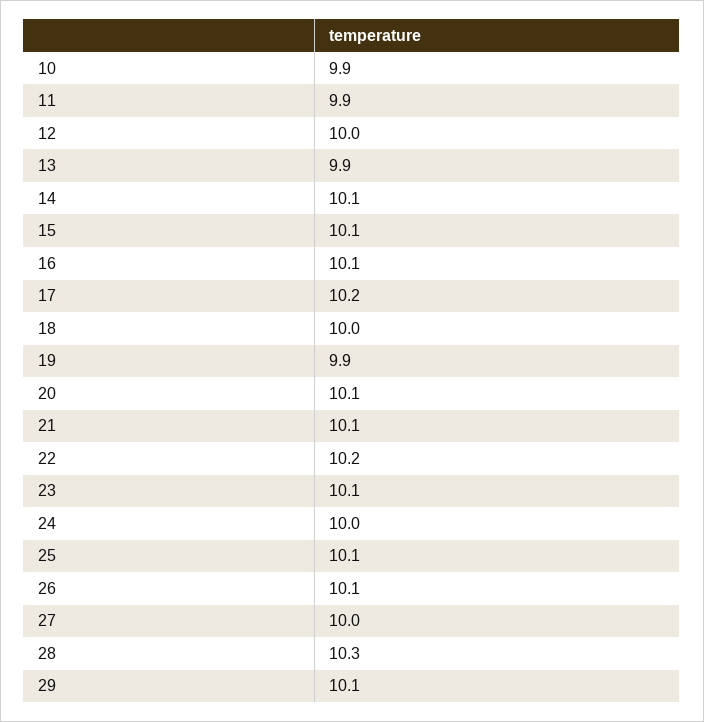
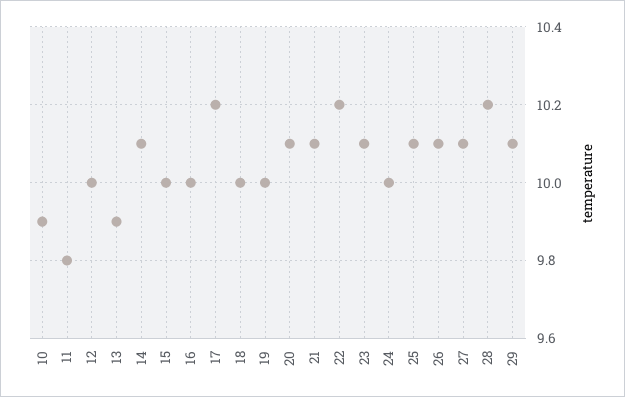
  {
    "10": 9.9,
-   "11": 9.9,
+   "11": 9.8,
    "12": 10,
    "13": 9.9,
    "14": 10.1,
-   "15": 10.1,
+   "15": 10,
-   "16": 10.1,
+   "16": 10,
    "17": 10.2,
    "18": 10,
-   "19": 9.9,
+   "19": 10,
    "20": 10.1,
    "21": 10.1,
    "22": 10.2,
    "23": 10.1,
    "24": 10,
    "25": 10.1,
    "26": 10.1,
-   "27": 10,
+   "27": 10.1,
-   "28": 10.3,
+   "28": 10.2,
    "29": 10.1
  }

